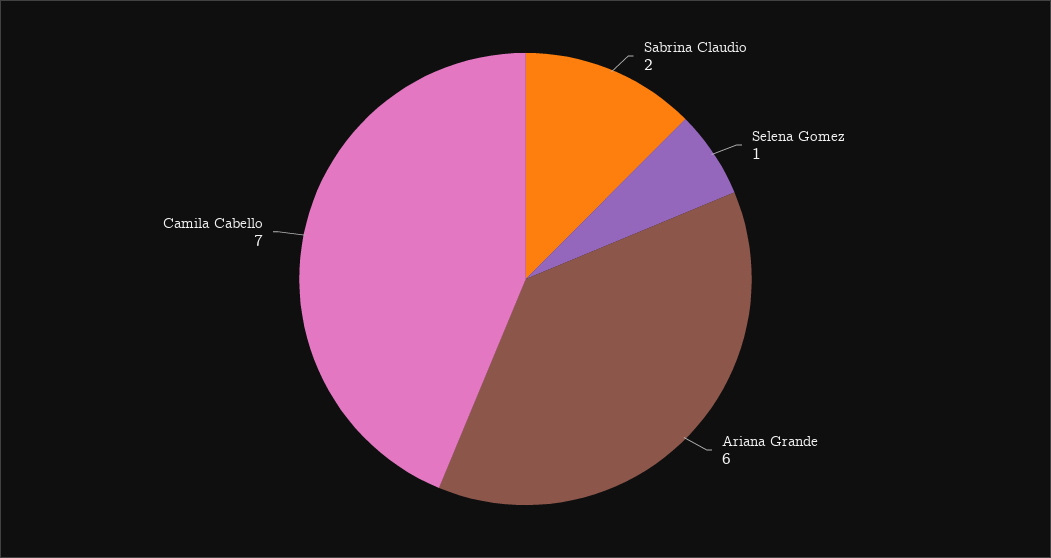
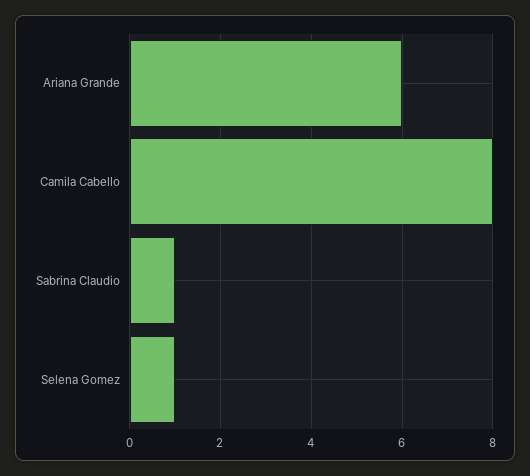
  {
-   "Sabrina Claudio": 2,
+   "Sabrina Claudio": 1,
    "Selena Gomez": 1,
    "Ariana Grande": 6,
-   "Camila Cabello": 7
+   "Camila Cabello": 8
  }

